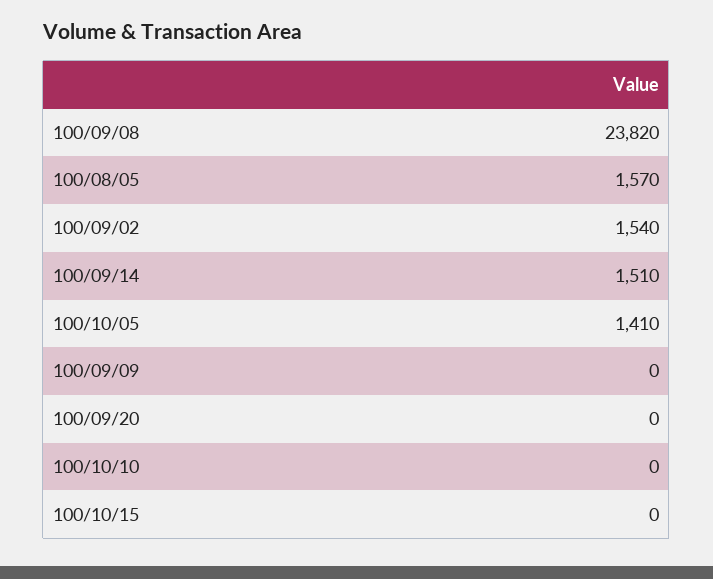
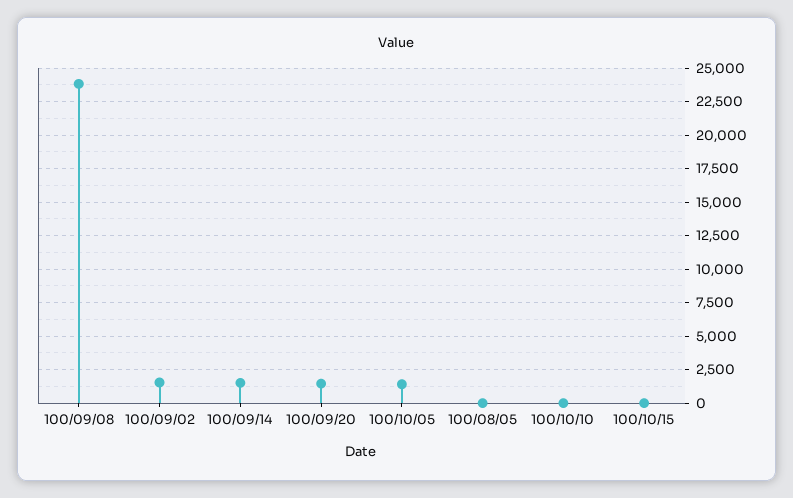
  {
    "100/09/08": 23820,
-   "100/08/05": 1570,
+   "100/08/05": 0,
    "100/09/02": 1540,
    "100/09/14": 1510,
    "100/10/05": 1410,
-   "100/09/09": 0,
-   "100/09/20": 0,
+   "100/09/20": 1500,
    "100/10/10": 0,
    "100/10/15": 0
  }

